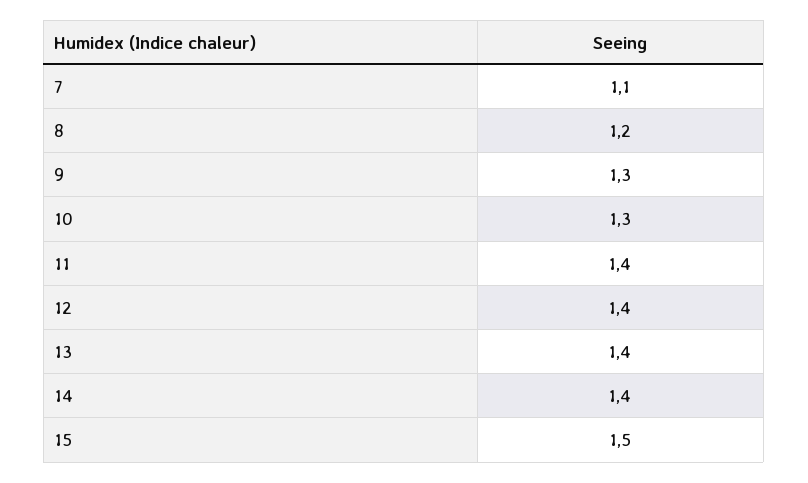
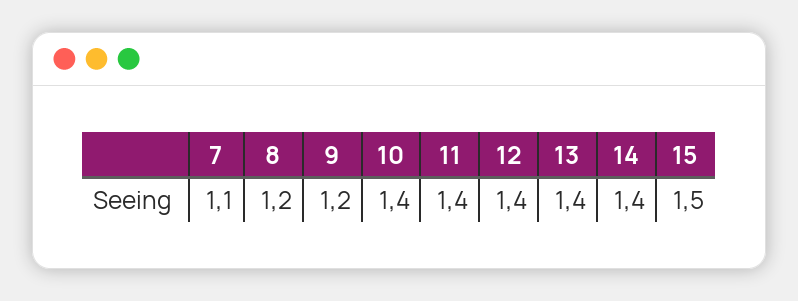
  {
    "7": 1.1,
    "8": 1.2,
-   "9": 1.3,
+   "9": 1.2,
-   "10": 1.3,
+   "10": 1.4,
    "11": 1.4,
    "12": 1.4,
    "13": 1.4,
    "14": 1.4,
    "15": 1.5
  }

